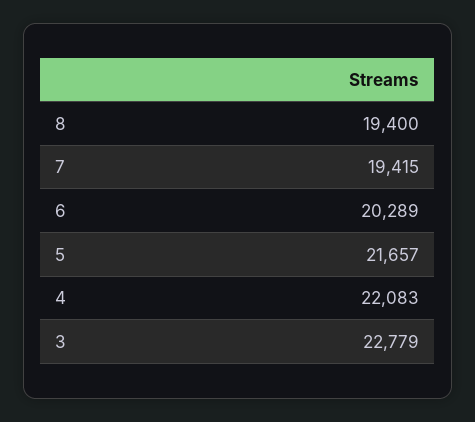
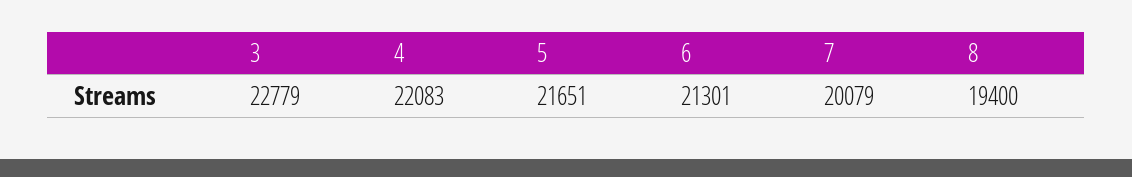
  {
    "8": 19400,
-   "7": 19415,
+   "7": 20079,
-   "6": 20289,
+   "6": 21301,
-   "5": 21657,
+   "5": 21651,
    "4": 22083,
    "3": 22779
  }

